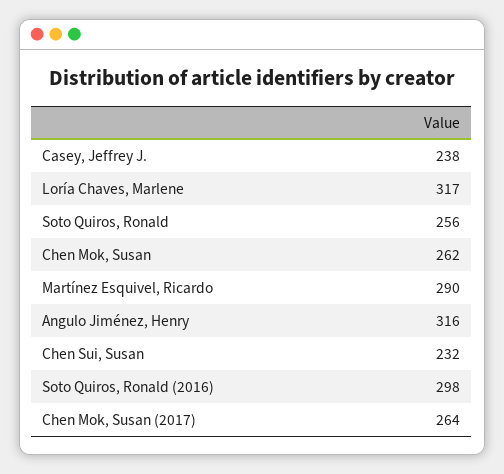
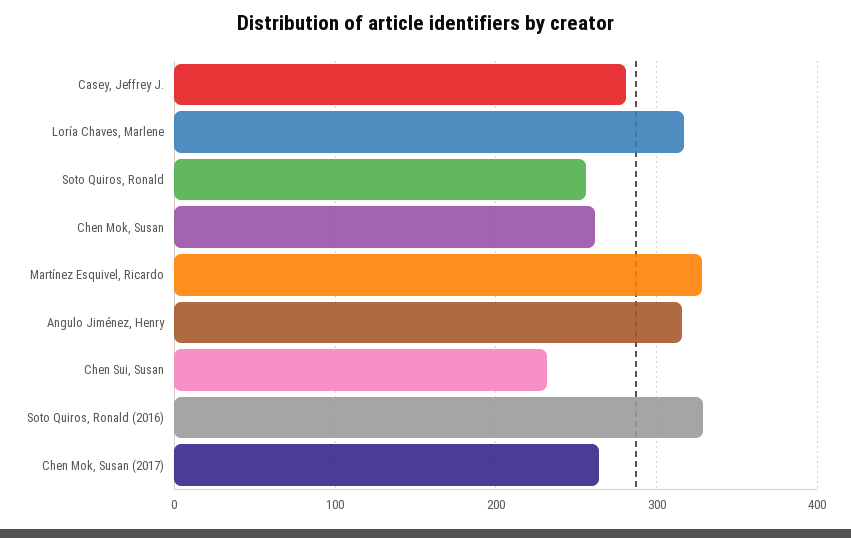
  {
-   "Casey, Jeffrey J.": 238,
+   "Casey, Jeffrey J.": 280,
    "Loría Chaves, Marlene": 317,
    "Soto Quiros, Ronald": 256,
    "Chen Mok, Susan": 262,
-   "Martínez Esquivel, Ricardo": 290,
+   "Martínez Esquivel, Ricardo": 330,
    "Angulo Jiménez, Henry": 316,
    "Chen Sui, Susan": 232,
-   "Soto Quiros, Ronald (2016)": 298,
+   "Soto Quiros, Ronald (2016)": 330,
    "Chen Mok, Susan (2017)": 264
  }

